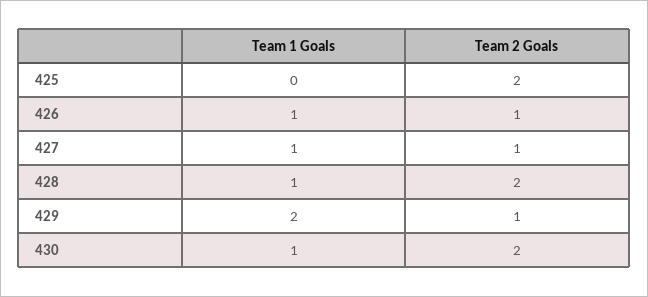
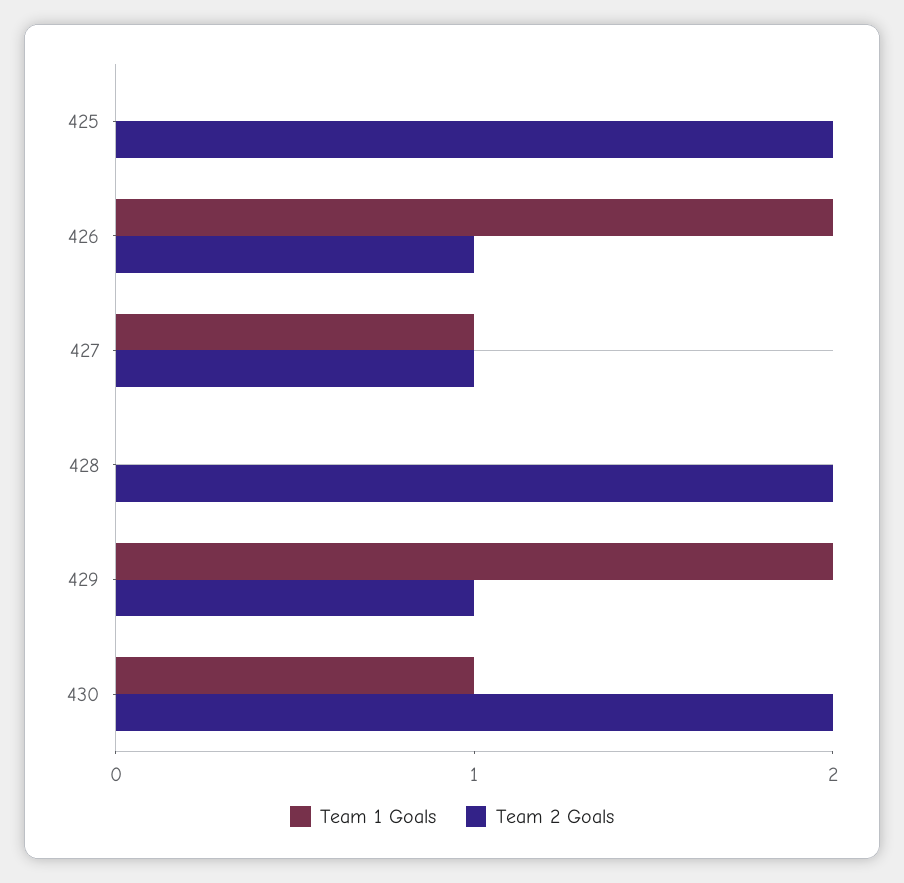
  {
    "Team 1 Goals": {
      "425": 0,
-     "426": 1,
+     "426": 2,
      "427": 1,
-     "428": 1,
+     "428": 0,
      "429": 2,
      "430": 1
    },
    "Team 2 Goals": {
      "425": 2,
      "426": 1,
      "427": 1,
      "428": 2,
      "429": 1,
      "430": 2
    }
  }

